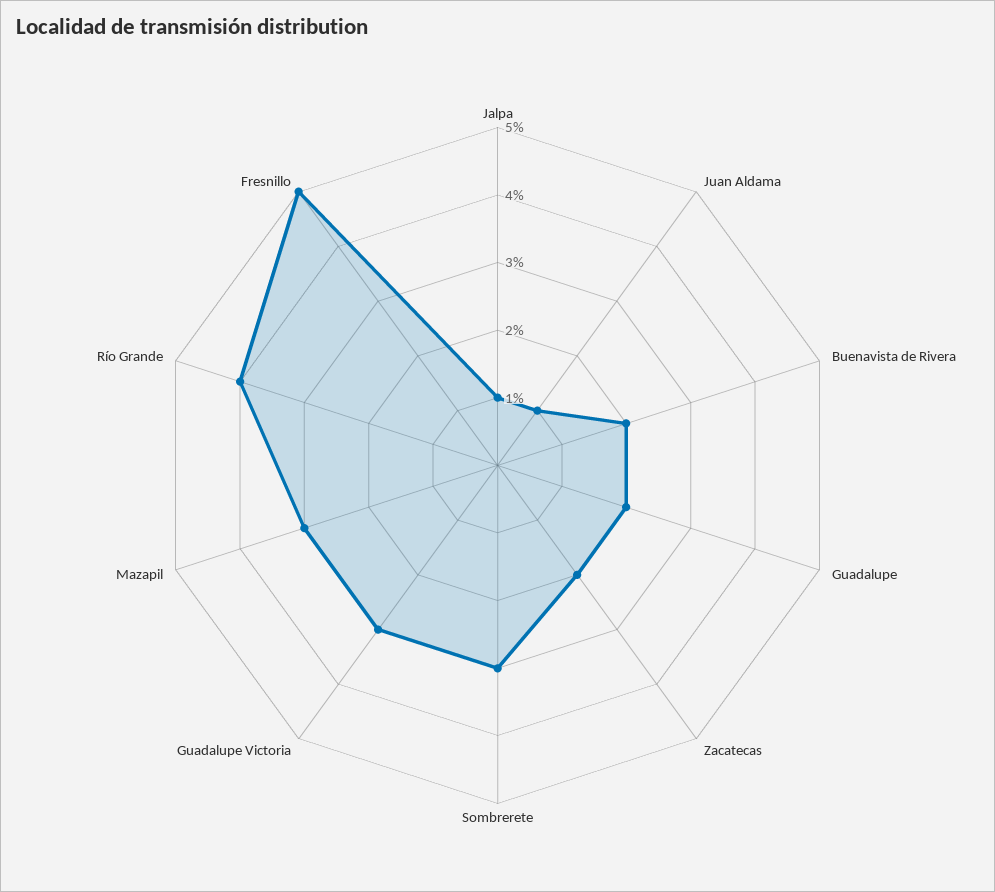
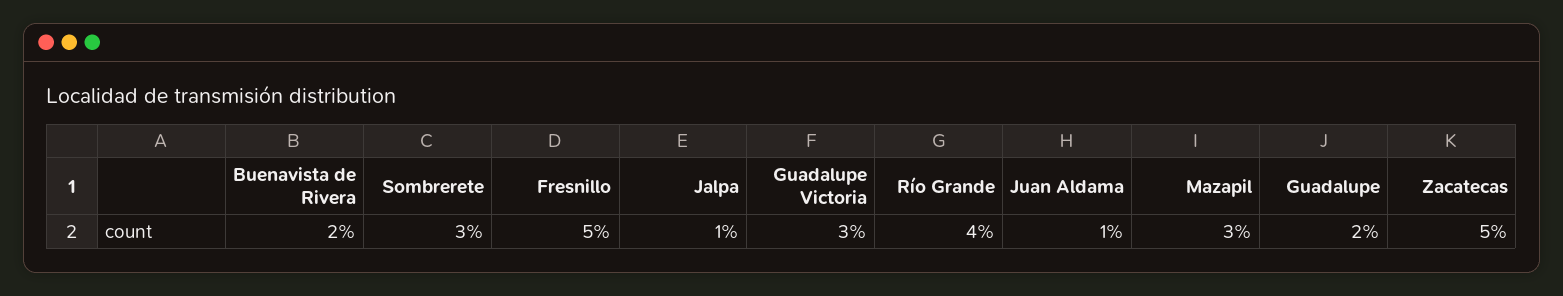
  {
    "Jalpa": 1,
    "Juan Aldama": 1,
    "Buenavista de Rivera": 2,
    "Guadalupe": 2,
-   "Zacatecas": 2,
+   "Zacatecas": 5,
    "Sombrerete": 3,
    "Guadalupe Victoria": 3,
    "Mazapil": 3,
    "Río Grande": 4,
    "Fresnillo": 5
  }

